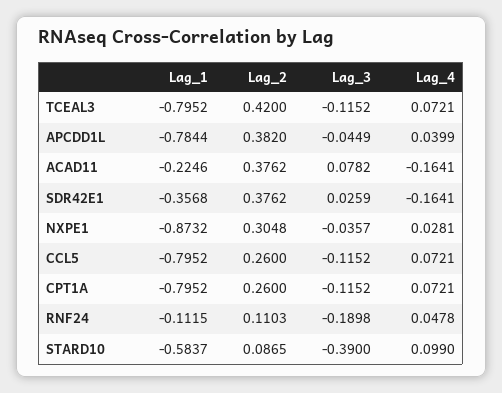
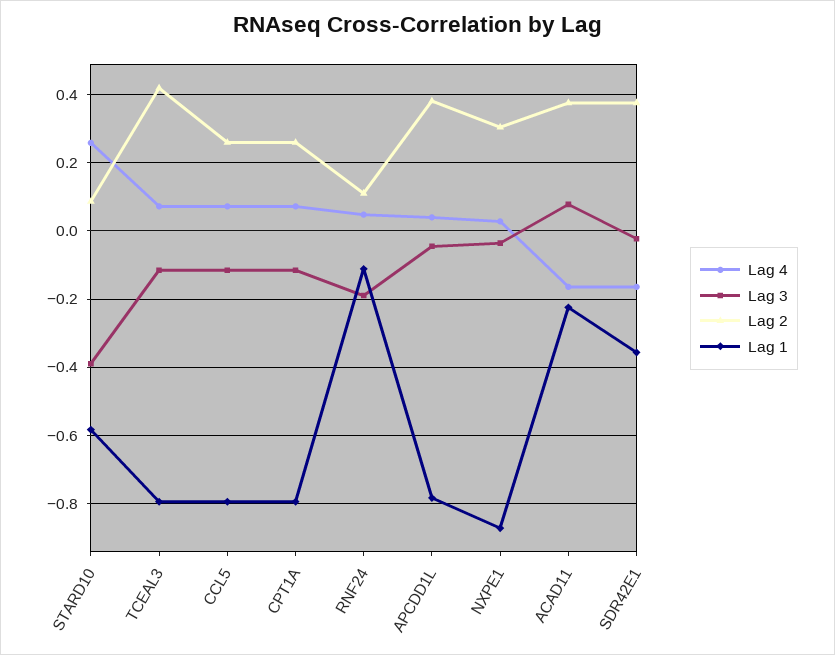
  {
    "Lag_1": {
      "TCEAL3": -0.7952,
      "APCDD1L": -0.7844,
      "ACAD11": -0.2246,
      "SDR42E1": -0.3568,
      "NXPE1": -0.8732,
      "CCL5": -0.7952,
      "CPT1A": -0.7952,
      "RNF24": -0.1115,
      "STARD10": -0.5837
    },
    "Lag_2": {
      "TCEAL3": 0.42,
      "APCDD1L": 0.382,
      "ACAD11": 0.3762,
      "SDR42E1": 0.3762,
      "NXPE1": 0.3048,
      "CCL5": 0.26,
      "CPT1A": 0.26,
      "RNF24": 0.1103,
      "STARD10": 0.0865
    },
    "Lag_3": {
      "TCEAL3": -0.1152,
      "APCDD1L": -0.0449,
      "ACAD11": 0.0782,
-     "SDR42E1": 0.0259,
+     "SDR42E1": -0.02,
      "NXPE1": -0.0357,
      "CCL5": -0.1152,
      "CPT1A": -0.1152,
      "RNF24": -0.1898,
      "STARD10": -0.39
    },
    "Lag_4": {
      "TCEAL3": 0.0721,
      "APCDD1L": 0.0399,
      "ACAD11": -0.1641,
      "SDR42E1": -0.1641,
      "NXPE1": 0.0281,
      "CCL5": 0.0721,
      "CPT1A": 0.0721,
      "RNF24": 0.0478,
-     "STARD10": 0.099
+     "STARD10": 0.26
    }
  }

